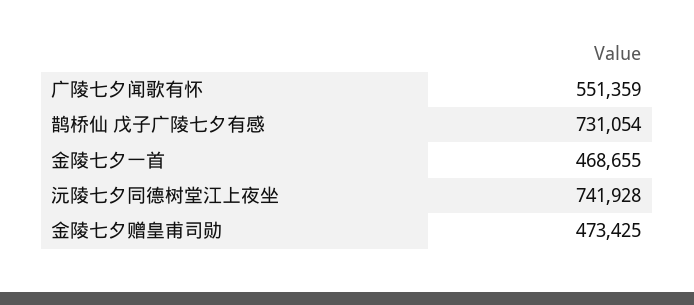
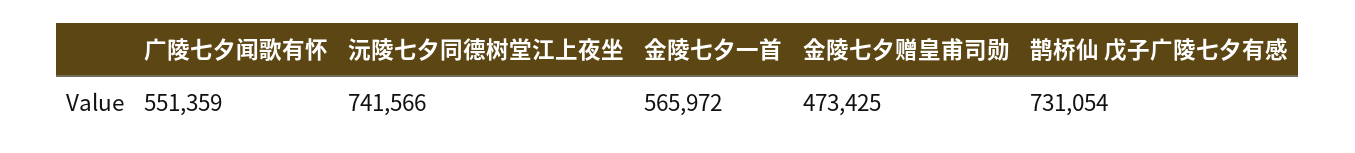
  {
    "广陵七夕闻歌有怀": 551359,
    "鹊桥仙 戊子广陵七夕有感": 731054,
-   "金陵七夕一首": 468655,
+   "金陵七夕一首": 565972,
-   "沅陵七夕同德树堂江上夜坐": 741928,
+   "沅陵七夕同德树堂江上夜坐": 741566,
    "金陵七夕赠皇甫司勋": 473425
  }

